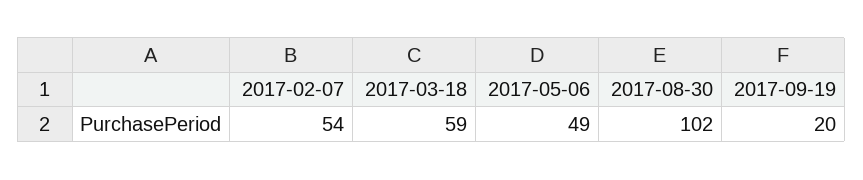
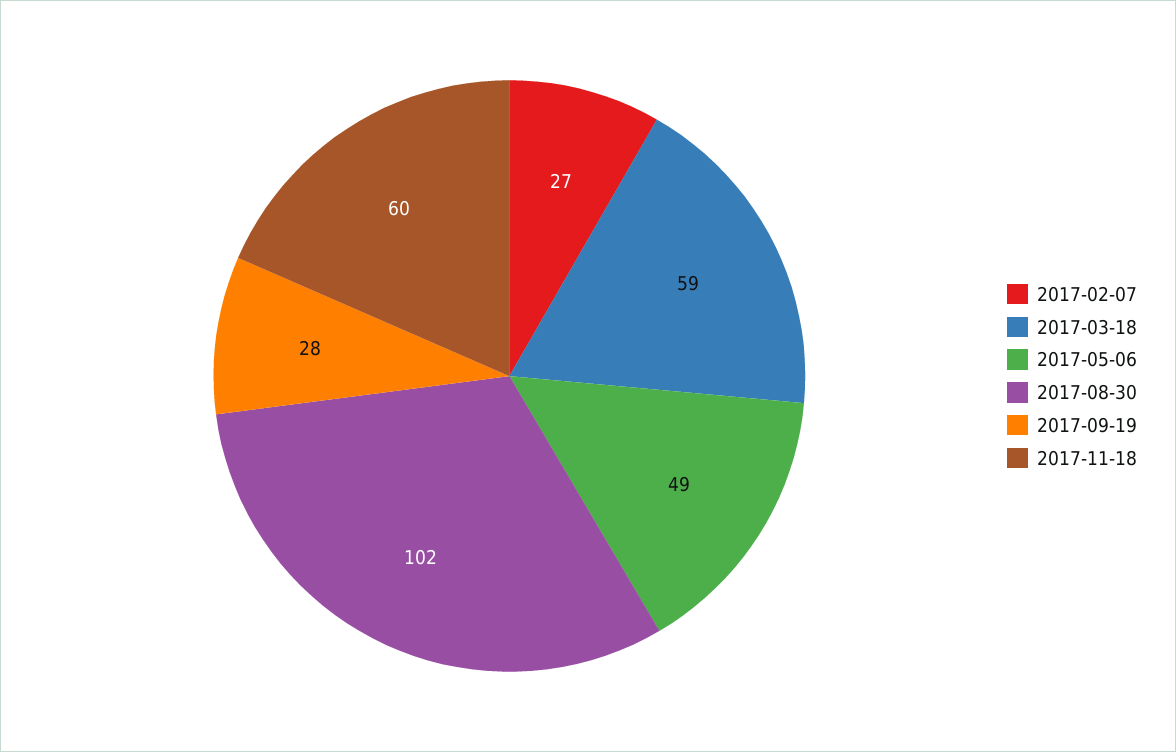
  {
-   "2017-02-07": 54,
+   "2017-02-07": 27,
    "2017-03-18": 59,
    "2017-05-06": 49,
    "2017-08-30": 102,
-   "2017-09-19": 20
+   "2017-09-19": 28,
+   "2017-11-18": 60
  }

